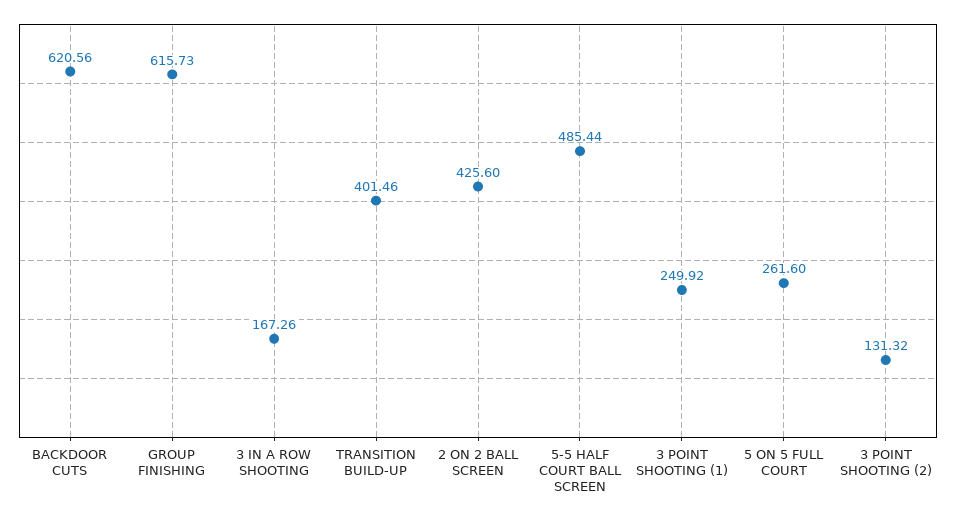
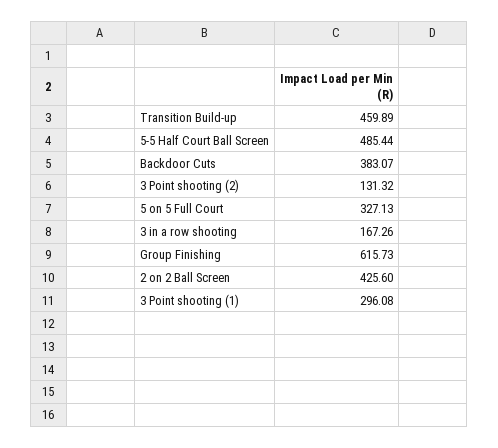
  {
-   "BACKDOOR CUTS": 620.56,
+   "BACKDOOR CUTS": 383.07,
    "GROUP FINISHING": 615.73,
    "3 IN A ROW SHOOTING": 167.26,
-   "TRANSITION BUILD-UP": 401.46,
+   "TRANSITION BUILD-UP": 459.89,
    "2 ON 2 BALL SCREEN": 425.6,
    "5-5 HALF COURT BALL SCREEN": 485.44,
-   "3 POINT SHOOTING (1)": 249.92,
+   "3 POINT SHOOTING (1)": 296.08,
-   "5 ON 5 FULL COURT": 261.6,
+   "5 ON 5 FULL COURT": 327.13,
    "3 POINT SHOOTING (2)": 131.32
  }

